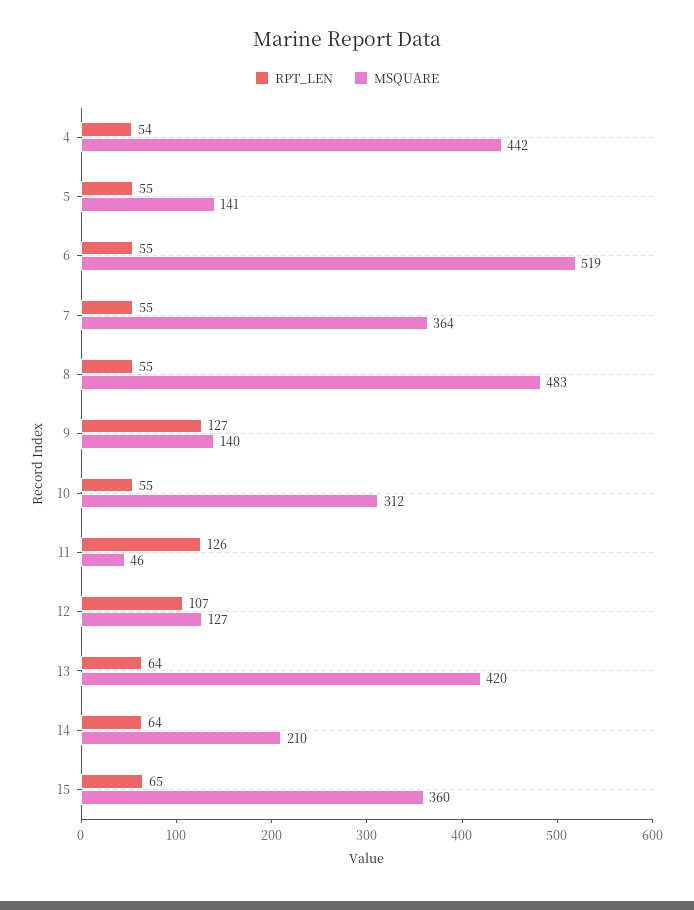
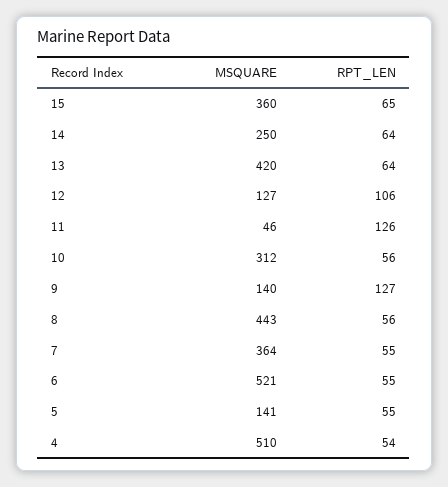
  {
    "RPT_LEN": {
      "4": 54,
      "5": 55,
      "6": 55,
      "7": 55,
-     "8": 55,
+     "8": 56,
      "9": 127,
-     "10": 55,
+     "10": 56,
      "11": 126,
-     "12": 107,
+     "12": 106,
      "13": 64,
      "14": 64,
      "15": 65
    },
    "MSQUARE": {
-     "4": 442,
+     "4": 510,
      "5": 141,
-     "6": 519,
+     "6": 521,
      "7": 364,
-     "8": 483,
+     "8": 443,
      "9": 140,
      "10": 312,
      "11": 46,
      "12": 127,
      "13": 420,
-     "14": 210,
+     "14": 250,
      "15": 360
    }
  }

